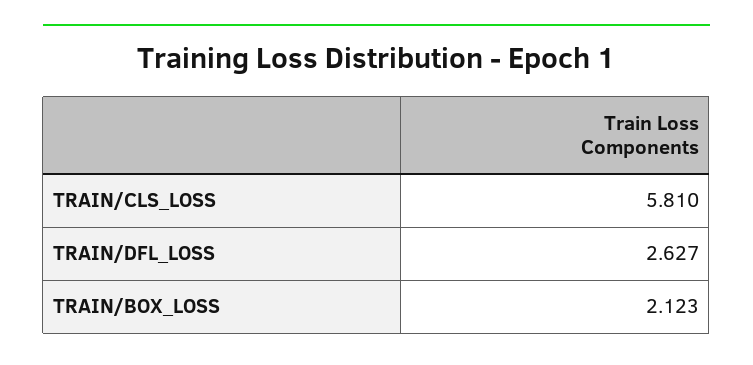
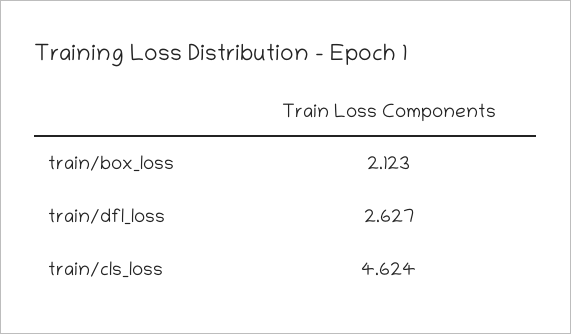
  {
-   "TRAIN/CLS_LOSS": 5.81,
+   "TRAIN/CLS_LOSS": 4.624,
    "TRAIN/DFL_LOSS": 2.627,
    "TRAIN/BOX_LOSS": 2.123
  }

